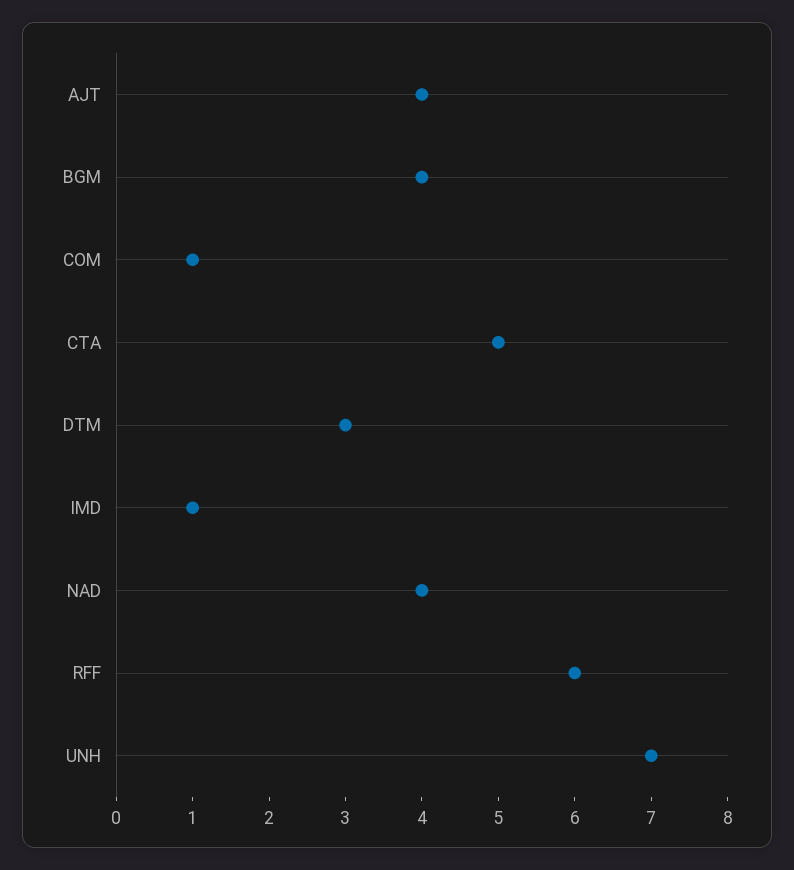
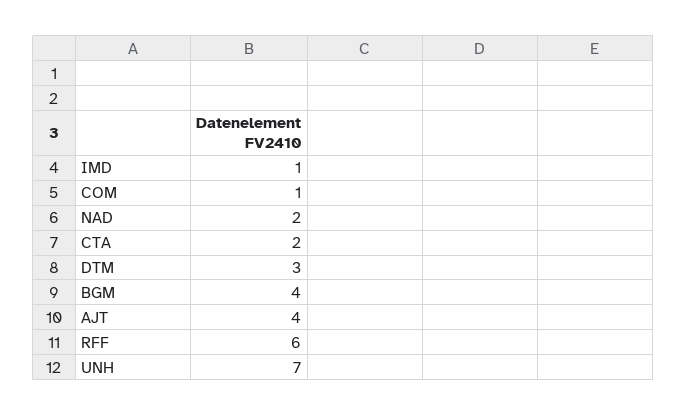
  {
    "AJT": 4,
    "BGM": 4,
    "COM": 1,
-   "CTA": 5,
+   "CTA": 2,
    "DTM": 3,
    "IMD": 1,
-   "NAD": 4,
+   "NAD": 2,
    "RFF": 6,
    "UNH": 7
  }

